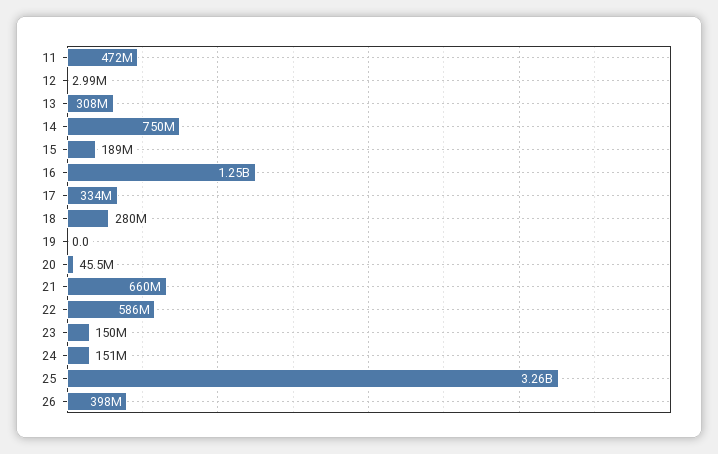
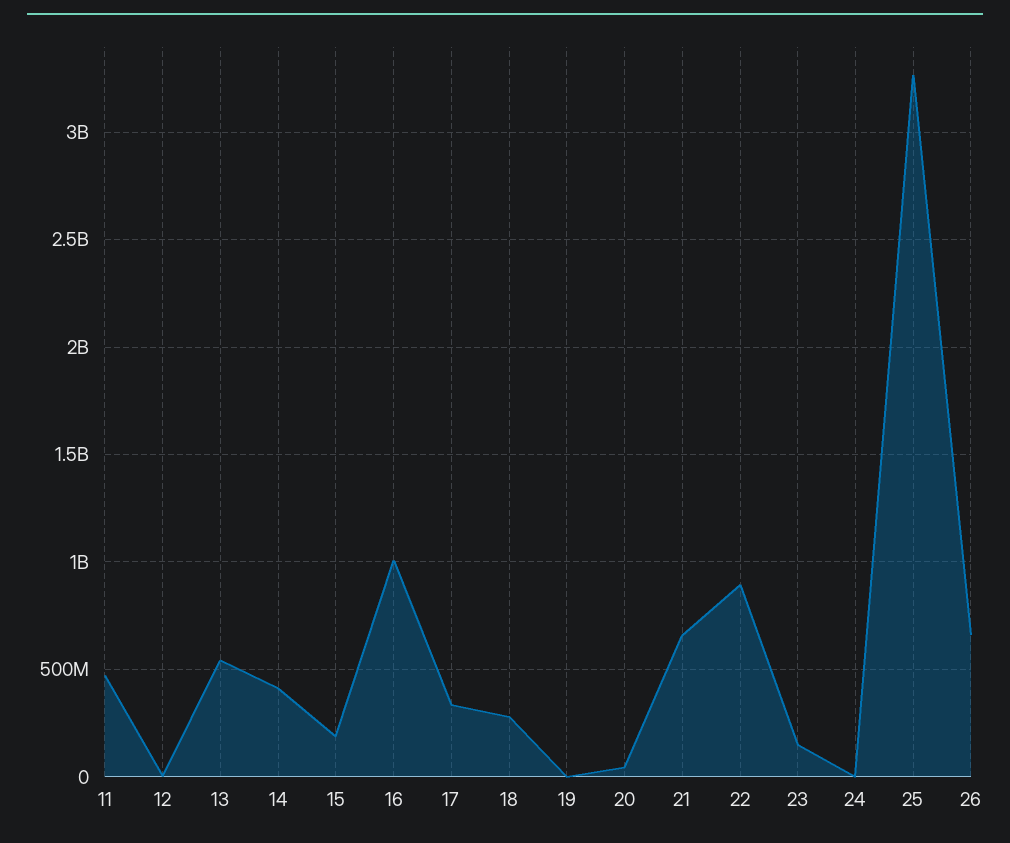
  {
    "11": 472000000,
    "12": 2990000,
-   "13": 308000000,
+   "13": 550000000,
-   "14": 750000000,
+   "14": 400000000,
    "15": 189000000,
-   "16": 1250000000,
+   "16": 1000000000,
    "17": 334000000,
    "18": 280000000,
    "19": 0,
    "20": 45500000,
    "21": 660000000,
-   "22": 586000000,
+   "22": 900000000,
    "23": 150000000,
-   "24": 151000000,
+   "24": 0,
    "25": 3260000000,
-   "26": 398000000
+   "26": 650000000
  }

